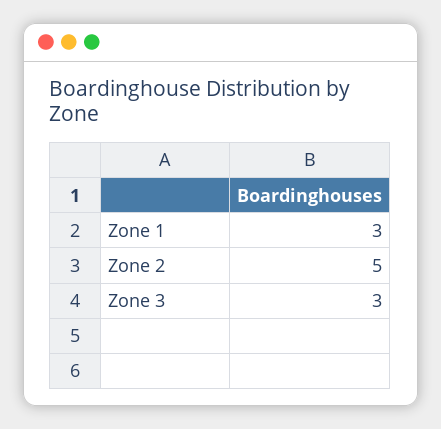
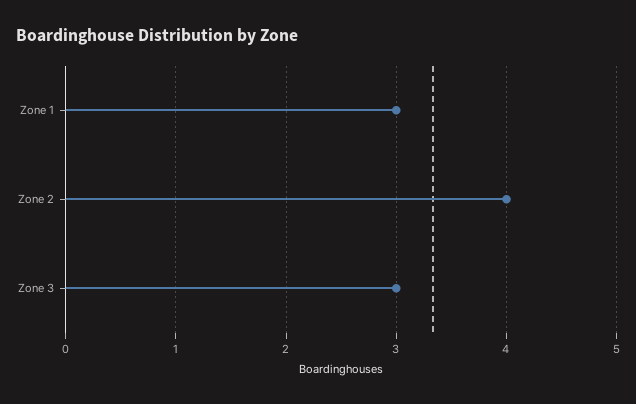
  {
    "Zone 1": 3,
-   "Zone 2": 5,
+   "Zone 2": 4,
    "Zone 3": 3
  }

